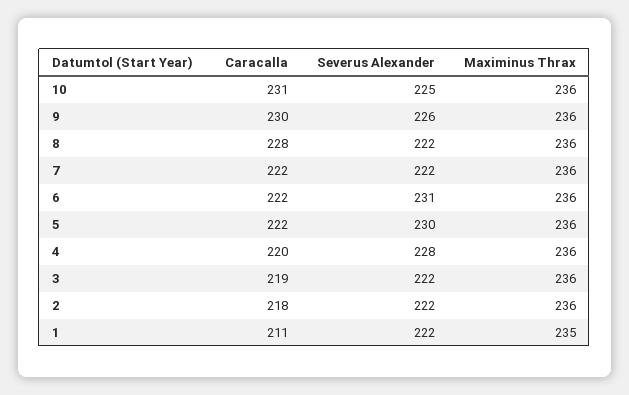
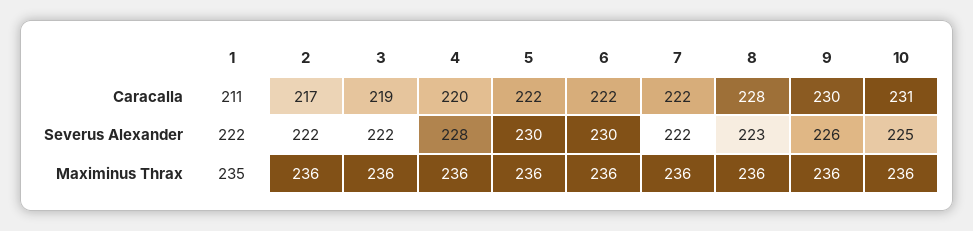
  {
    "Caracalla": {
      "10": 231,
      "9": 230,
      "8": 228,
      "7": 222,
      "6": 222,
      "5": 222,
      "4": 220,
      "3": 219,
-     "2": 218,
+     "2": 217,
      "1": 211
    },
    "Severus Alexander": {
      "10": 225,
      "9": 226,
-     "8": 222,
+     "8": 223,
      "7": 222,
-     "6": 231,
+     "6": 230,
      "5": 230,
      "4": 228,
      "3": 222,
      "2": 222,
      "1": 222
    },
    "Maximinus Thrax": {
      "10": 236,
      "9": 236,
      "8": 236,
      "7": 236,
      "6": 236,
      "5": 236,
      "4": 236,
      "3": 236,
      "2": 236,
      "1": 235
    }
  }

